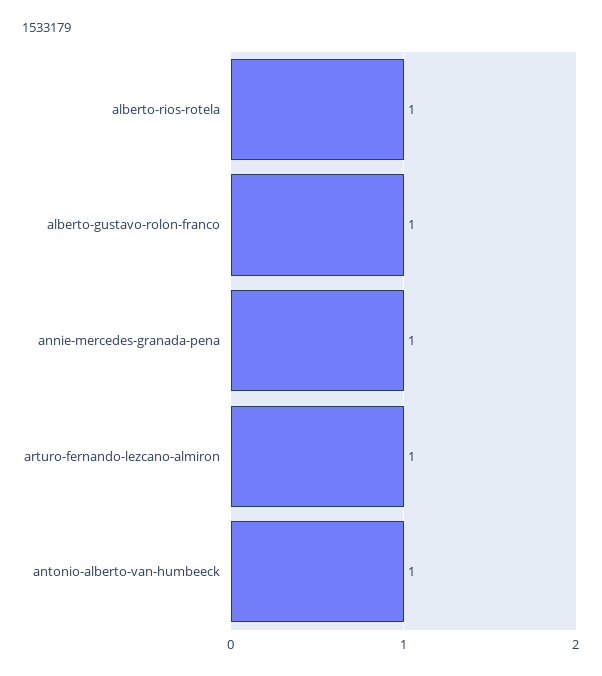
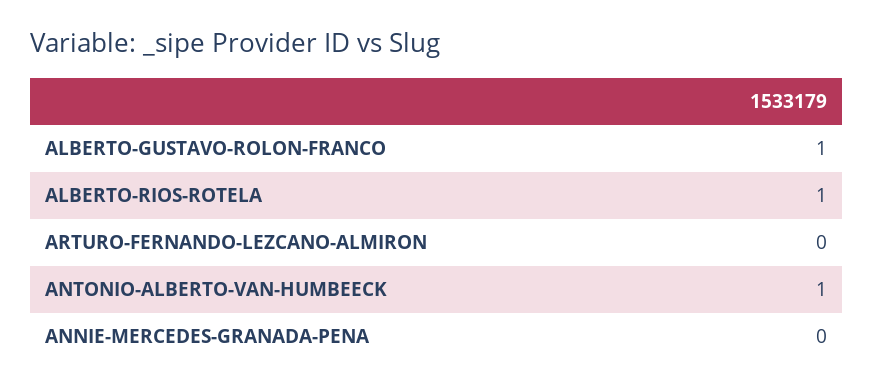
  {
    "alberto-rios-rotela": 1,
    "alberto-gustavo-rolon-franco": 1,
-   "annie-mercedes-granada-pena": 1,
+   "annie-mercedes-granada-pena": 0,
-   "arturo-fernando-lezcano-almiron": 1,
+   "arturo-fernando-lezcano-almiron": 0,
    "antonio-alberto-van-humbeeck": 1
  }

